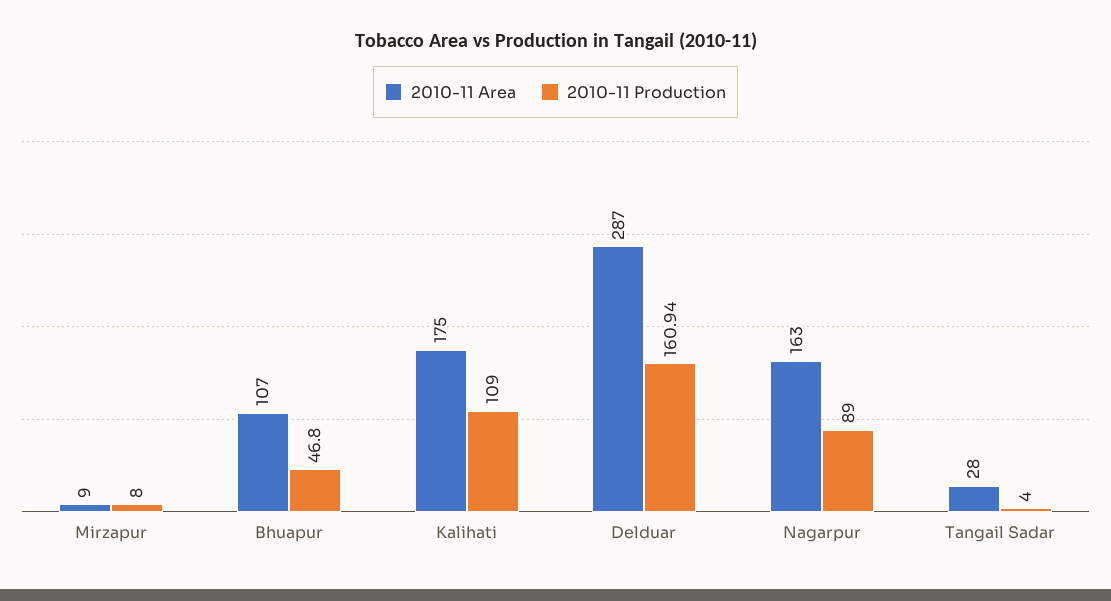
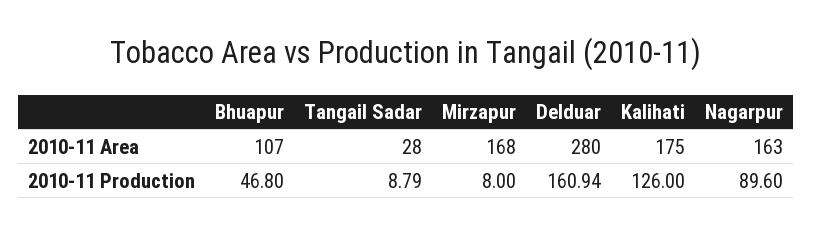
  {
    "2010-11 Area": {
-     "Mirzapur": 9,
+     "Mirzapur": 168,
      "Bhuapur": 107,
      "Kalihati": 175,
-     "Delduar": 287,
+     "Delduar": 280,
      "Nagarpur": 163,
      "Tangail Sadar": 28
    },
    "2010-11 Production": {
      "Mirzapur": 8,
      "Bhuapur": 46.8,
-     "Kalihati": 109,
+     "Kalihati": 126,
      "Delduar": 160.94,
-     "Nagarpur": 89,
+     "Nagarpur": 89.6,
-     "Tangail Sadar": 4
+     "Tangail Sadar": 8.79
    }
  }

